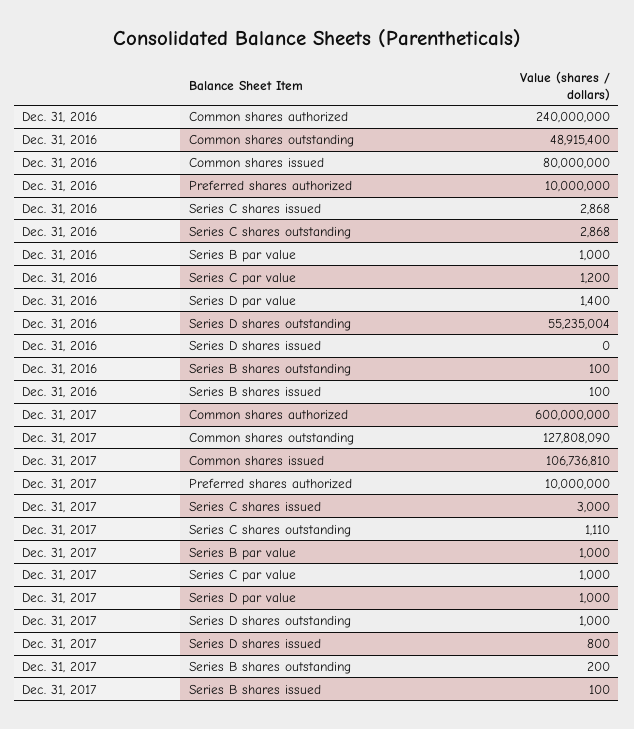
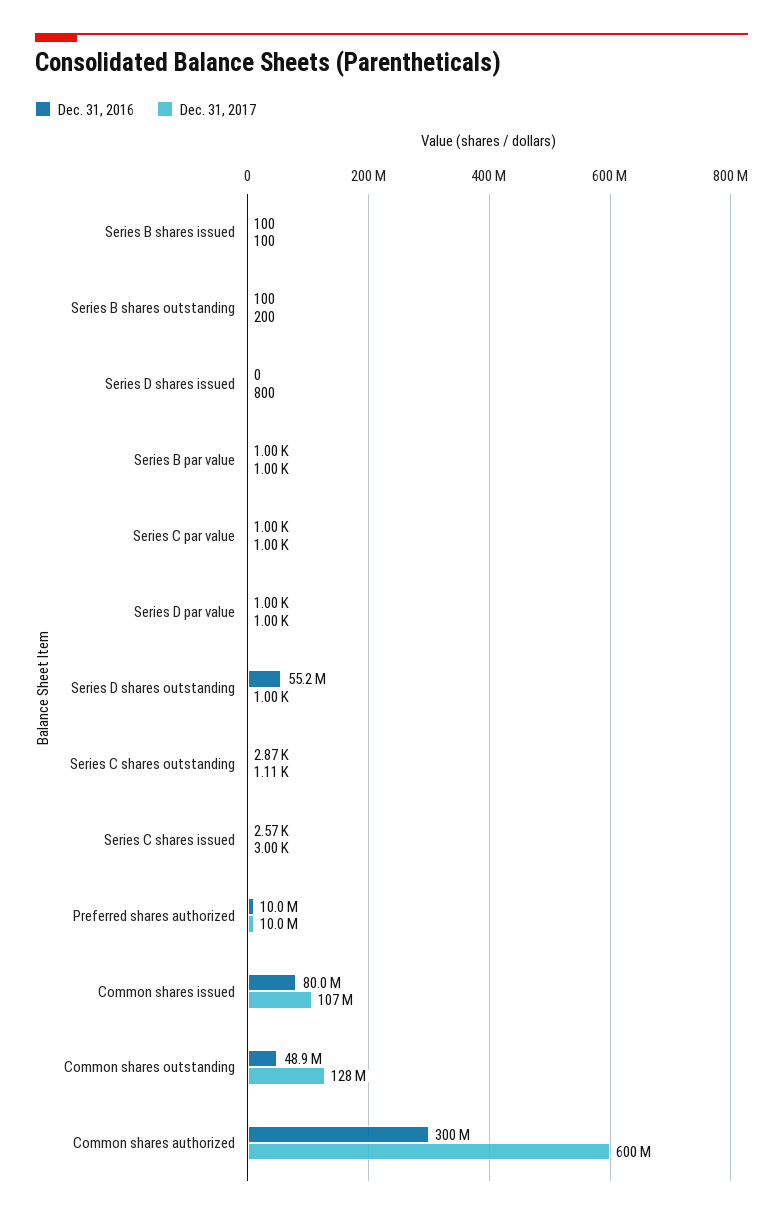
  {
    "Dec. 31, 2016": {
-     "Common shares authorized": 240000000,
+     "Common shares authorized": 300000000,
      "Common shares outstanding": 48915400,
      "Common shares issued": 80000000,
      "Preferred shares authorized": 10000000,
-     "Series C shares issued": 2868,
+     "Series C shares issued": 2570,
      "Series C shares outstanding": 2868,
      "Series B par value": 1000,
-     "Series C par value": 1200,
+     "Series C par value": 1000,
-     "Series D par value": 1400,
+     "Series D par value": 1000,
      "Series D shares outstanding": 55235004,
      "Series D shares issued": 0,
      "Series B shares outstanding": 100,
      "Series B shares issued": 100
    },
    "Dec. 31, 2017": {
      "Common shares authorized": 600000000,
      "Common shares outstanding": 127808090,
      "Common shares issued": 106736810,
      "Preferred shares authorized": 10000000,
      "Series C shares issued": 3000,
      "Series C shares outstanding": 1110,
      "Series B par value": 1000,
      "Series C par value": 1000,
      "Series D par value": 1000,
      "Series D shares outstanding": 1000,
      "Series D shares issued": 800,
      "Series B shares outstanding": 200,
      "Series B shares issued": 100
    }
  }

